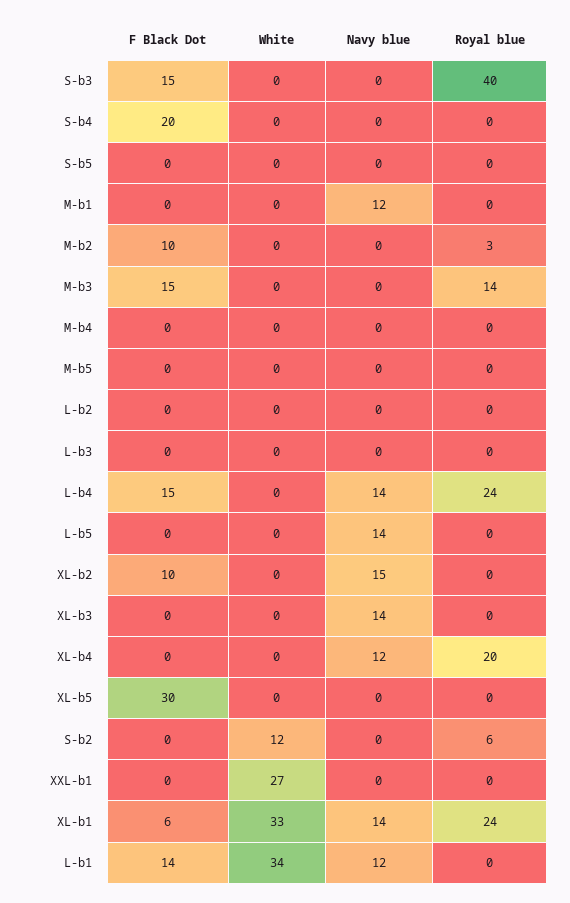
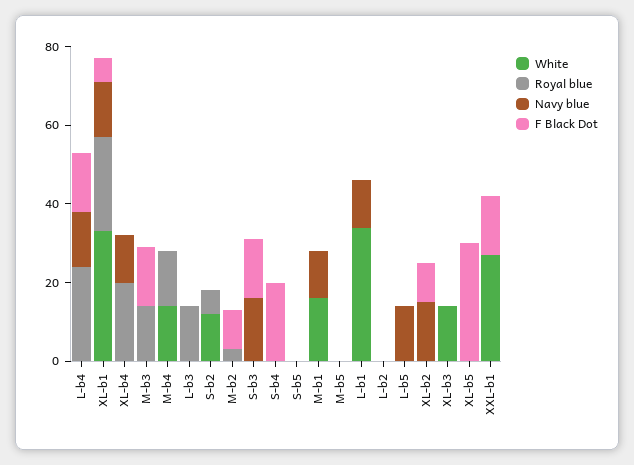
  {
    "F Black Dot": {
      "S-b3": 15,
      "S-b4": 20,
      "S-b5": 0,
      "M-b1": 0,
      "M-b2": 10,
      "M-b3": 15,
      "M-b4": 0,
      "M-b5": 0,
      "L-b2": 0,
      "L-b3": 0,
      "L-b4": 15,
      "L-b5": 0,
      "XL-b2": 10,
      "XL-b3": 0,
      "XL-b4": 0,
      "XL-b5": 30,
      "S-b2": 0,
-     "XXL-b1": 0,
+     "XXL-b1": 15,
      "XL-b1": 6,
-     "L-b1": 14
+     "L-b1": 0
    },
    "White": {
      "S-b3": 0,
      "S-b4": 0,
      "S-b5": 0,
-     "M-b1": 0,
+     "M-b1": 15,
      "M-b2": 0,
      "M-b3": 0,
-     "M-b4": 0,
+     "M-b4": 15,
      "M-b5": 0,
      "L-b2": 0,
      "L-b3": 0,
      "L-b4": 0,
      "L-b5": 0,
      "XL-b2": 0,
-     "XL-b3": 0,
+     "XL-b3": 15,
      "XL-b4": 0,
      "XL-b5": 0,
      "S-b2": 12,
      "XXL-b1": 27,
      "XL-b1": 33,
      "L-b1": 34
    },
    "Navy blue": {
-     "S-b3": 0,
+     "S-b3": 15,
      "S-b4": 0,
      "S-b5": 0,
      "M-b1": 12,
      "M-b2": 0,
      "M-b3": 0,
      "M-b4": 0,
      "M-b5": 0,
      "L-b2": 0,
      "L-b3": 0,
      "L-b4": 14,
      "L-b5": 14,
      "XL-b2": 15,
-     "XL-b3": 14,
+     "XL-b3": 0,
      "XL-b4": 12,
      "XL-b5": 0,
      "S-b2": 0,
      "XXL-b1": 0,
      "XL-b1": 14,
      "L-b1": 12
    },
    "Royal blue": {
-     "S-b3": 40,
+     "S-b3": 0,
      "S-b4": 0,
      "S-b5": 0,
      "M-b1": 0,
      "M-b2": 3,
      "M-b3": 14,
-     "M-b4": 0,
+     "M-b4": 15,
      "M-b5": 0,
      "L-b2": 0,
-     "L-b3": 0,
+     "L-b3": 15,
      "L-b4": 24,
      "L-b5": 0,
      "XL-b2": 0,
      "XL-b3": 0,
      "XL-b4": 20,
      "XL-b5": 0,
      "S-b2": 6,
      "XXL-b1": 0,
      "XL-b1": 24,
      "L-b1": 0
    }
  }

